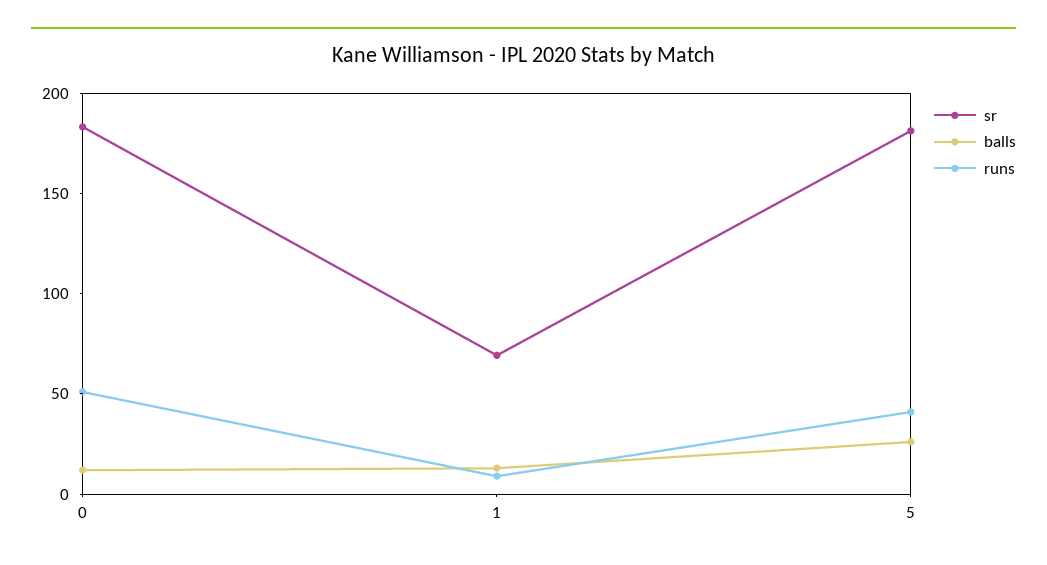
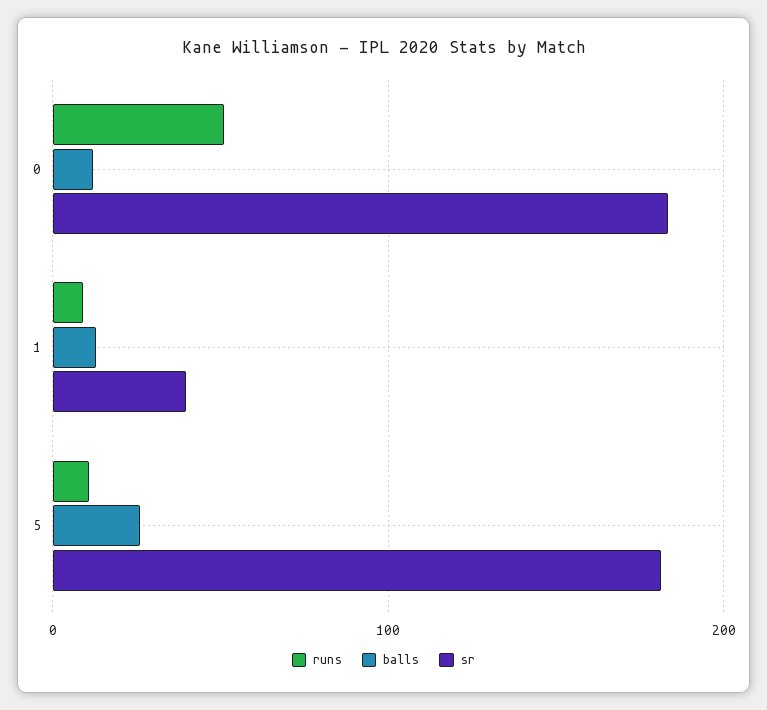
  {
    "sr": {
      "0": 180,
-     "1": 70,
+     "1": 40,
      "5": 180
    },
    "balls": {
      "0": 10,
      "1": 10,
      "5": 30
    },
    "runs": {
      "0": 50,
      "1": 10,
-     "5": 40
+     "5": 10
    }
  }

